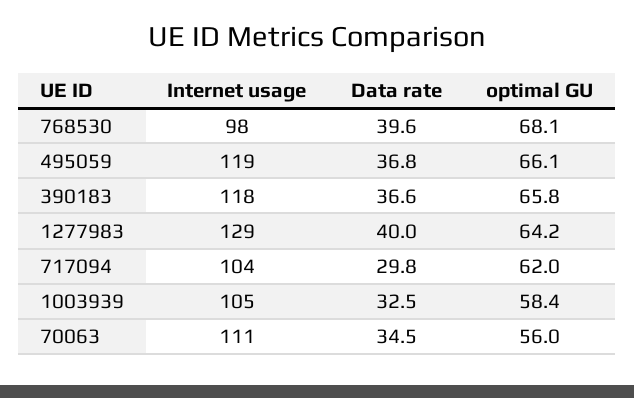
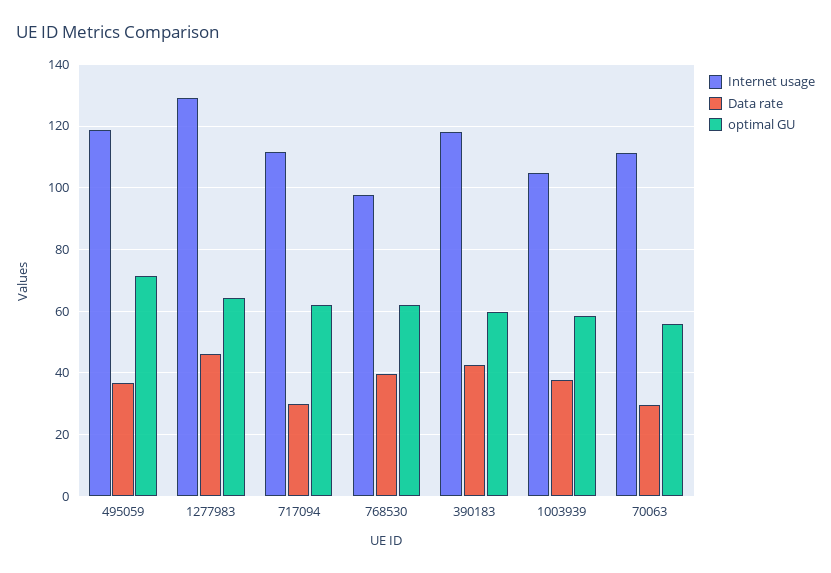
  {
    "Internet usage": {
      "768530": 98,
      "495059": 119,
      "390183": 118,
      "1277983": 129,
-     "717094": 104,
+     "717094": 112,
      "1003939": 105,
      "70063": 111
    },
    "Data rate": {
      "768530": 39.6,
      "495059": 36.8,
-     "390183": 36.6,
+     "390183": 42,
-     "1277983": 40,
+     "1277983": 46,
      "717094": 29.8,
-     "1003939": 32.5,
+     "1003939": 38,
-     "70063": 34.5
+     "70063": 30
    },
    "optimal GU": {
-     "768530": 68.1,
+     "768530": 62,
-     "495059": 66.1,
+     "495059": 72,
-     "390183": 65.8,
+     "390183": 60,
      "1277983": 64.2,
      "717094": 62,
      "1003939": 58.4,
      "70063": 56
    }
  }

